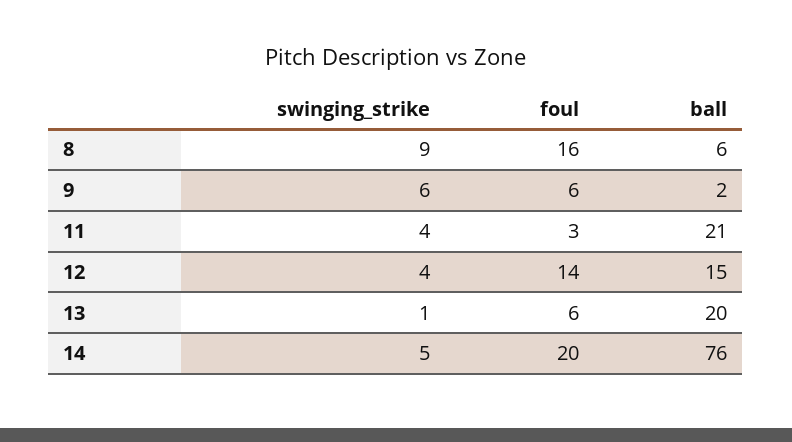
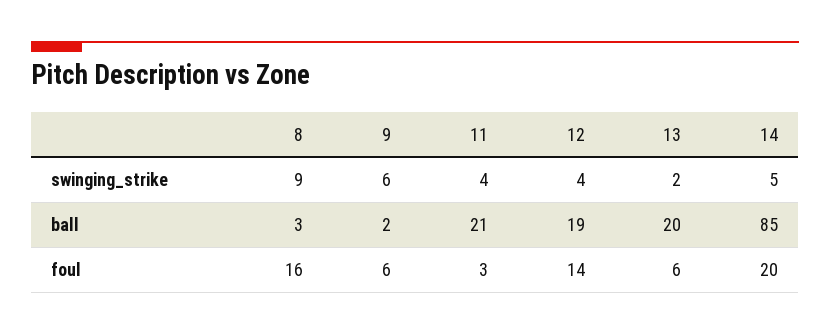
  {
    "swinging_strike": {
      "8": 9,
      "9": 6,
      "11": 4,
      "12": 4,
-     "13": 1,
+     "13": 2,
      "14": 5
    },
    "foul": {
      "8": 16,
      "9": 6,
      "11": 3,
      "12": 14,
      "13": 6,
      "14": 20
    },
    "ball": {
-     "8": 6,
+     "8": 3,
      "9": 2,
      "11": 21,
-     "12": 15,
+     "12": 19,
      "13": 20,
-     "14": 76
+     "14": 85
    }
  }

